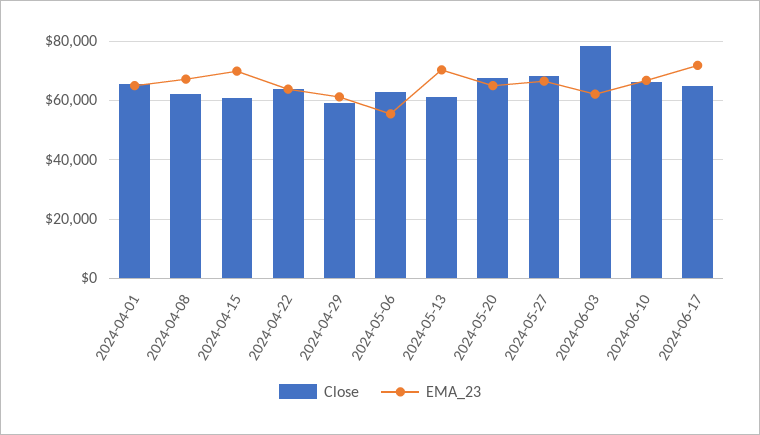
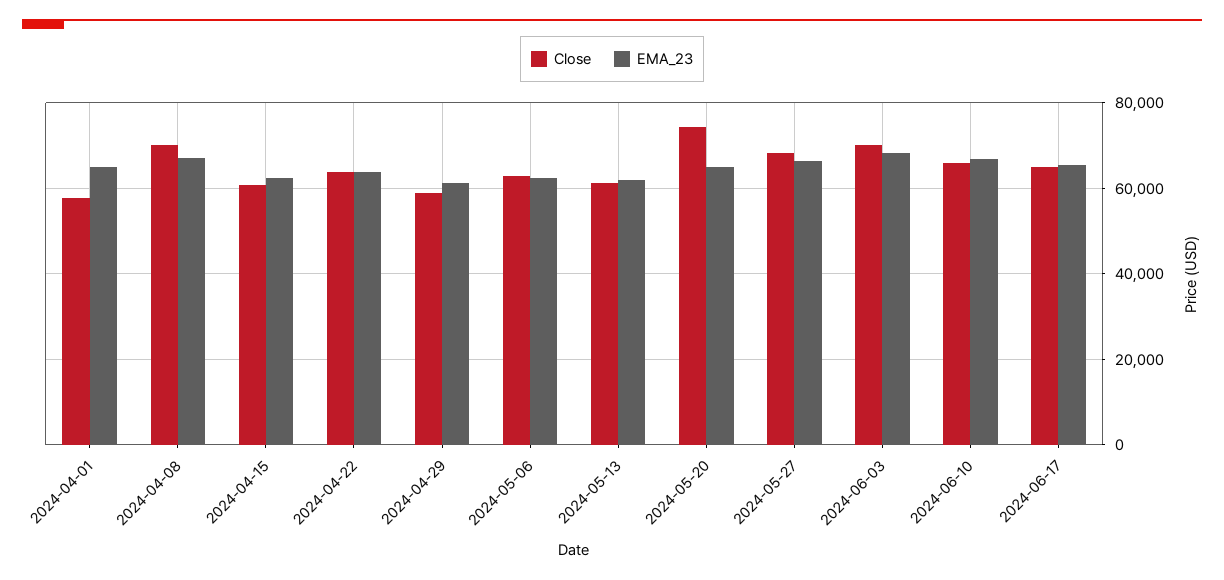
  {
    "Close": {
-     "2024-04-01": 65000,
+     "2024-04-01": 58000,
-     "2024-04-08": 62500,
+     "2024-04-08": 70000,
      "2024-04-15": 60000,
      "2024-04-22": 64000,
      "2024-04-29": 60000,
      "2024-05-06": 62000,
      "2024-05-13": 62000,
-     "2024-05-20": 67500,
+     "2024-05-20": 74000,
      "2024-05-27": 68000,
-     "2024-06-03": 77500,
+     "2024-06-03": 70000,
      "2024-06-10": 66000,
      "2024-06-17": 64000
    },
    "EMA_23": {
      "2024-04-01": 66000,
      "2024-04-08": 68000,
-     "2024-04-15": 70000,
+     "2024-04-15": 62000,
      "2024-04-22": 64000,
      "2024-04-29": 62000,
-     "2024-05-06": 55000,
+     "2024-05-06": 62000,
-     "2024-05-13": 70000,
+     "2024-05-13": 62000,
      "2024-05-20": 66000,
      "2024-05-27": 66000,
-     "2024-06-03": 62500,
+     "2024-06-03": 68000,
      "2024-06-10": 66000,
-     "2024-06-17": 72500
+     "2024-06-17": 66000
    }
  }

